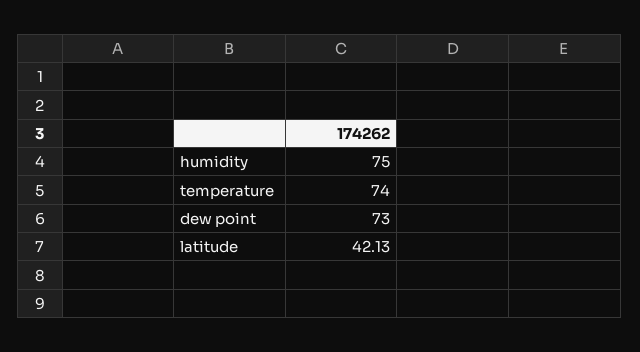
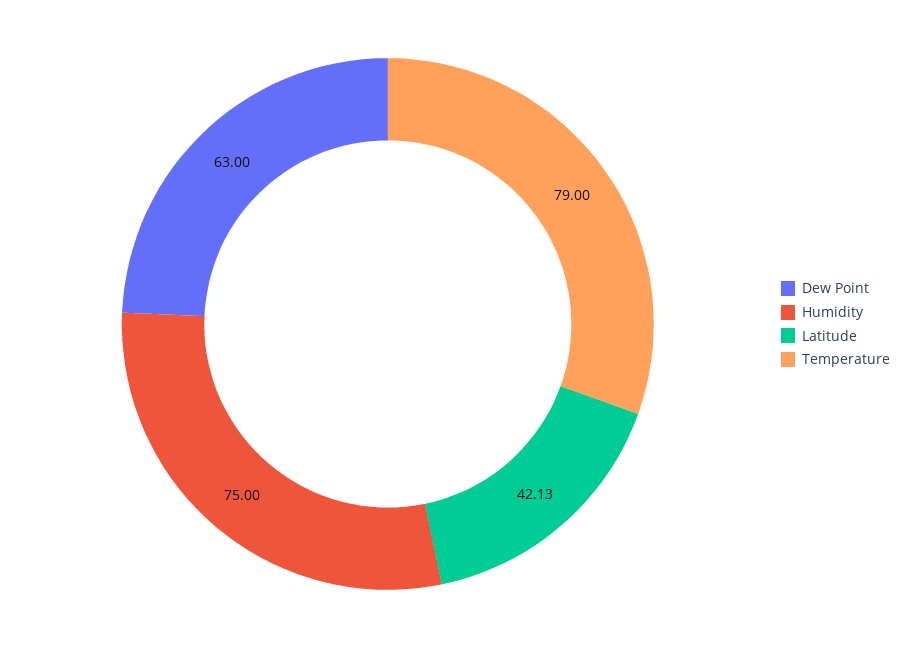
  {
    "humidity": 75,
-   "temperature": 74,
+   "temperature": 79,
-   "dew point": 73,
+   "dew point": 63,
    "latitude": 42.13
  }

